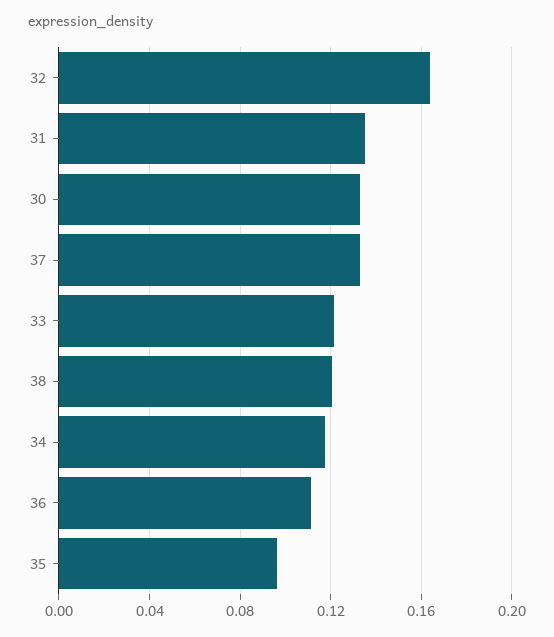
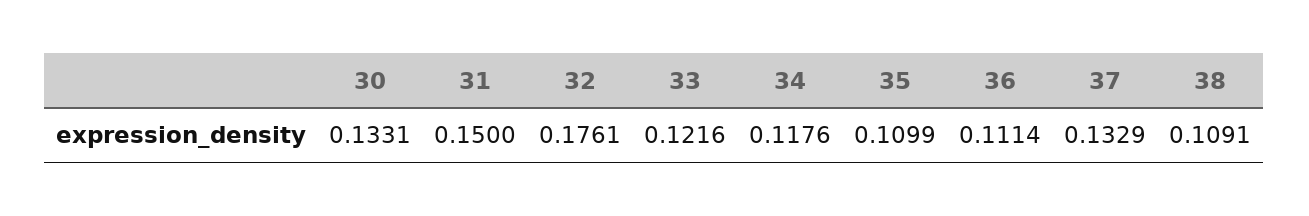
  {
-   "32": 0.165,
+   "32": 0.1761,
-   "31": 0.135,
+   "31": 0.15,
    "30": 0.1331,
    "37": 0.1329,
    "33": 0.1216,
-   "38": 0.12,
+   "38": 0.1091,
    "34": 0.1176,
    "36": 0.1114,
-   "35": 0.095
+   "35": 0.1099
  }

